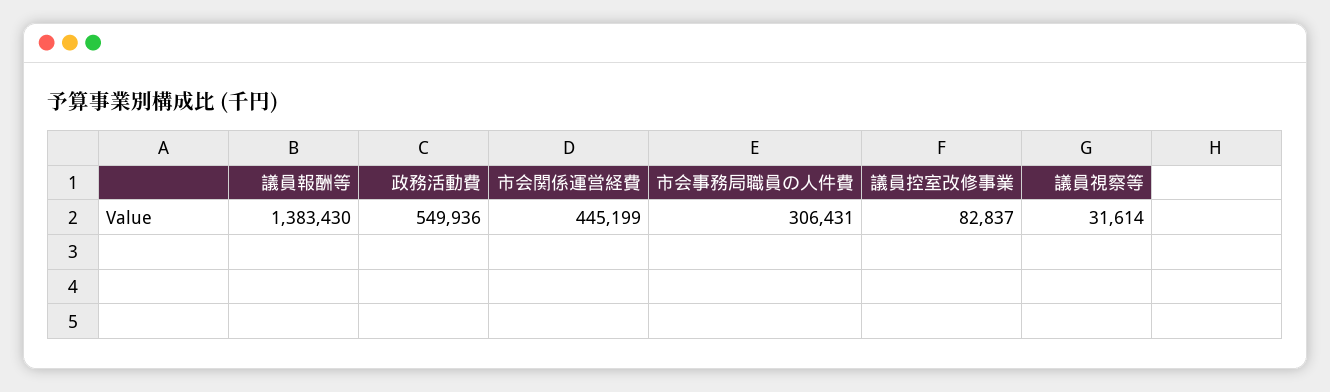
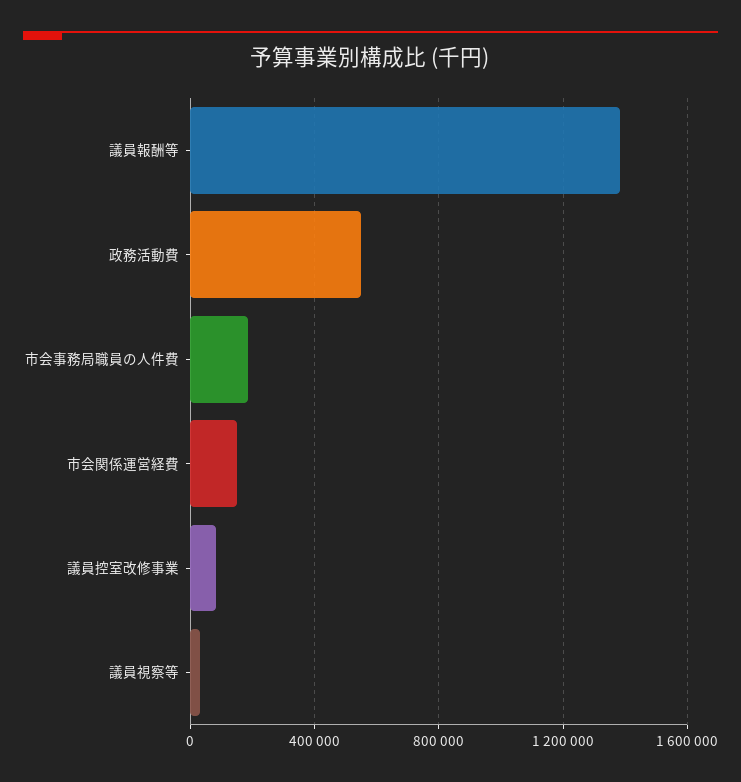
  {
    "議員報酬等": 1383430,
    "政務活動費": 549936,
-   "市会関係運営経費": 445199,
+   "市会関係運営経費": 150000,
-   "市会事務局職員の人件費": 306431,
+   "市会事務局職員の人件費": 200000,
    "議員控室改修事業": 82837,
    "議員視察等": 31614
  }

